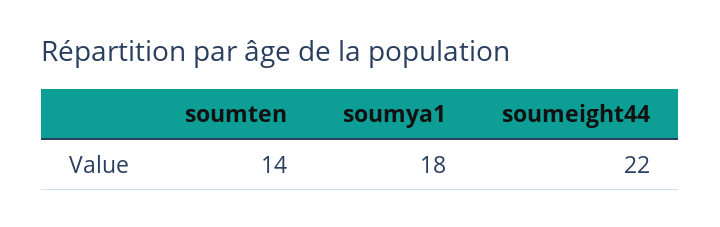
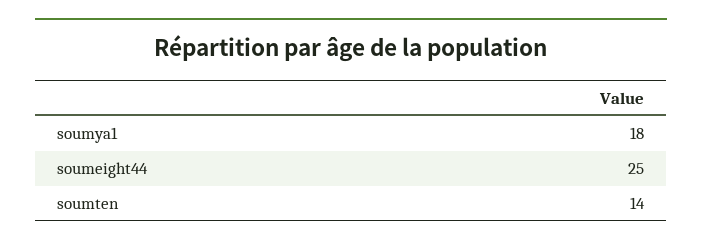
  {
    "soumten": 14,
    "soumya1": 18,
-   "soumeight44": 22
+   "soumeight44": 25
  }

